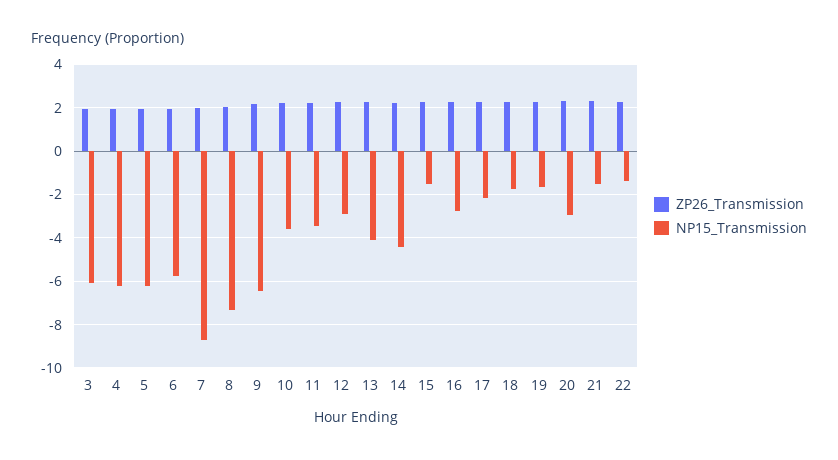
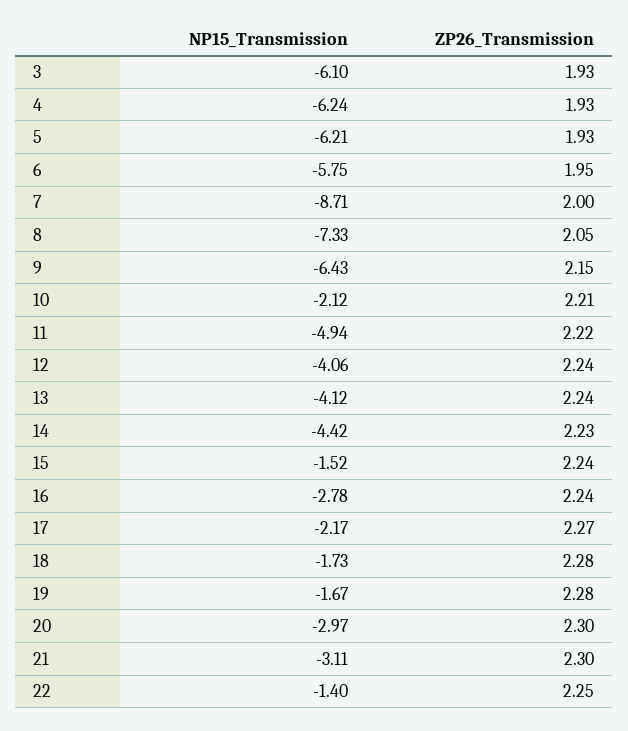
  {
    "ZP26_Transmission": {
      "3": 1.93,
      "4": 1.93,
      "5": 1.93,
      "6": 1.95,
      "7": 2,
      "8": 2.05,
      "9": 2.15,
      "10": 2.21,
      "11": 2.22,
      "12": 2.24,
      "13": 2.24,
      "14": 2.23,
      "15": 2.24,
      "16": 2.24,
      "17": 2.27,
      "18": 2.28,
      "19": 2.28,
      "20": 2.3,
      "21": 2.3,
      "22": 2.25
    },
    "NP15_Transmission": {
      "3": -6.1,
      "4": -6.24,
      "5": -6.21,
      "6": -5.75,
      "7": -8.71,
      "8": -7.33,
      "9": -6.43,
-     "10": -3.5,
+     "10": -2.12,
-     "11": -3.5,
+     "11": -4.94,
-     "12": -3,
+     "12": -4.06,
      "13": -4.12,
      "14": -4.42,
      "15": -1.52,
      "16": -2.78,
      "17": -2.17,
      "18": -1.73,
      "19": -1.67,
      "20": -2.97,
-     "21": -1.5,
+     "21": -3.11,
      "22": -1.4
    }
  }

